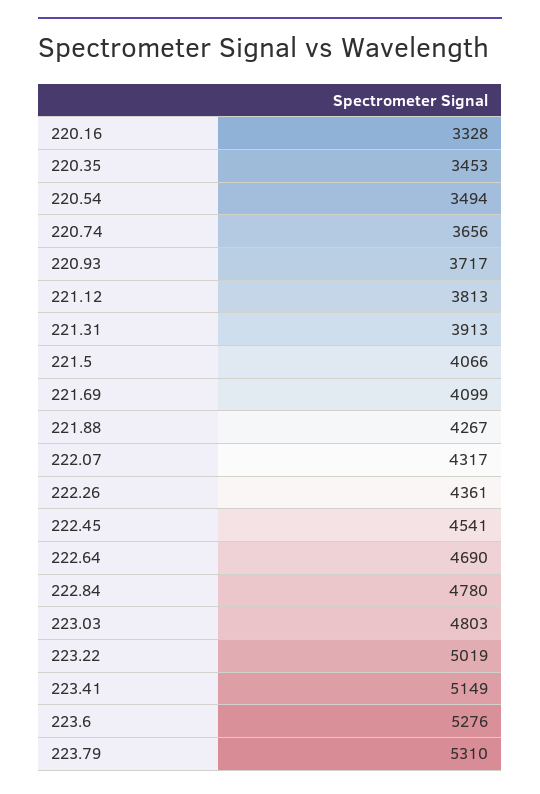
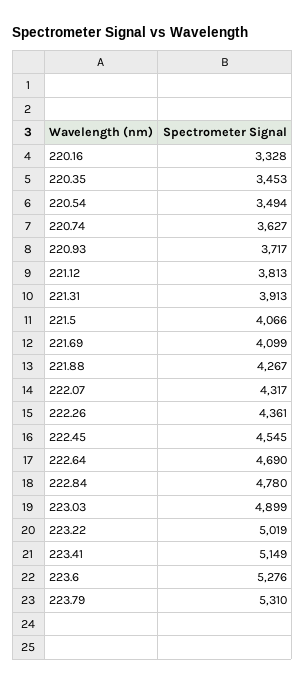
  {
    "220.16": 3328,
    "220.35": 3453,
    "220.54": 3494,
-   "220.74": 3656,
+   "220.74": 3627,
    "220.93": 3717,
    "221.12": 3813,
    "221.31": 3913,
    "221.5": 4066,
    "221.69": 4099,
    "221.88": 4267,
    "222.07": 4317,
    "222.26": 4361,
-   "222.45": 4541,
+   "222.45": 4545,
    "222.64": 4690,
    "222.84": 4780,
-   "223.03": 4803,
+   "223.03": 4899,
    "223.22": 5019,
    "223.41": 5149,
    "223.6": 5276,
    "223.79": 5310
  }

